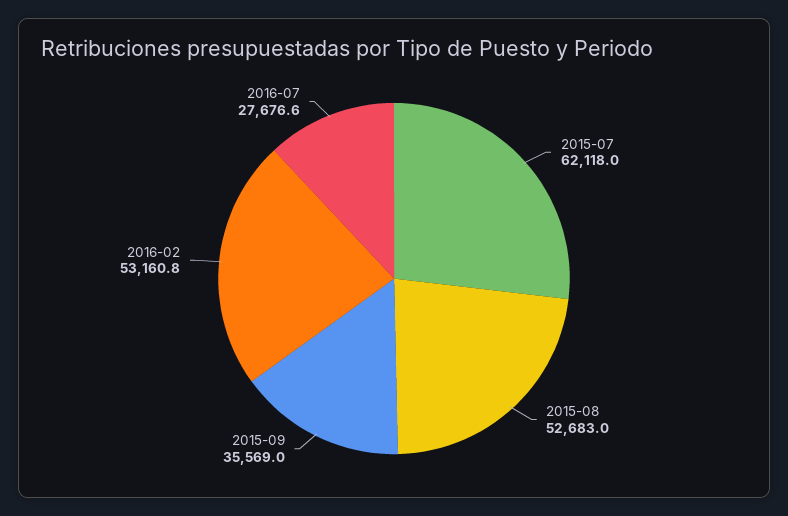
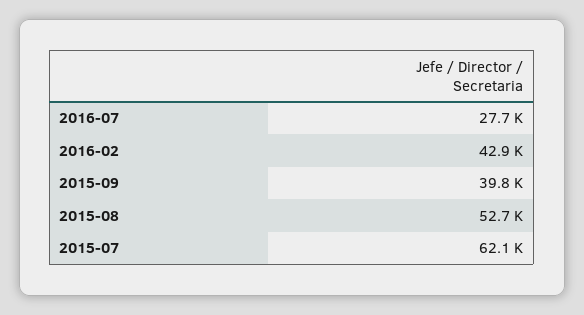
  {
    "2015-07": 62118,
    "2015-08": 52683,
-   "2015-09": 35569,
+   "2015-09": 39800,
-   "2016-02": 53160.8,
+   "2016-02": 42900,
    "2016-07": 27676.6
  }

